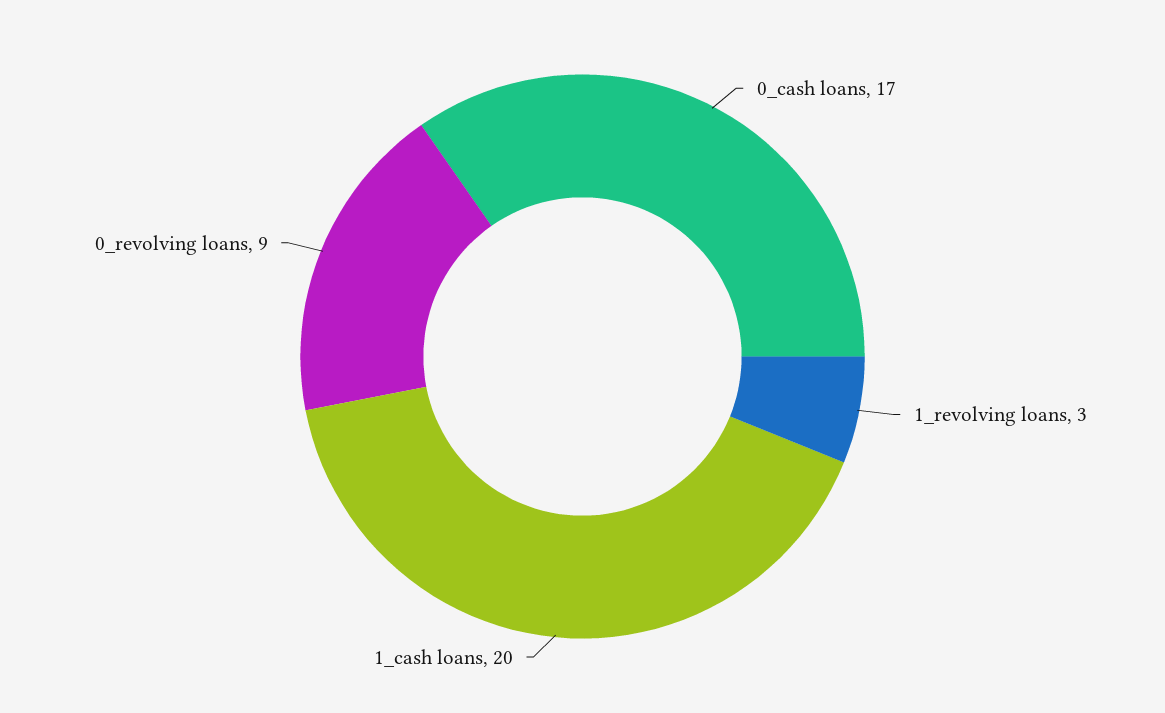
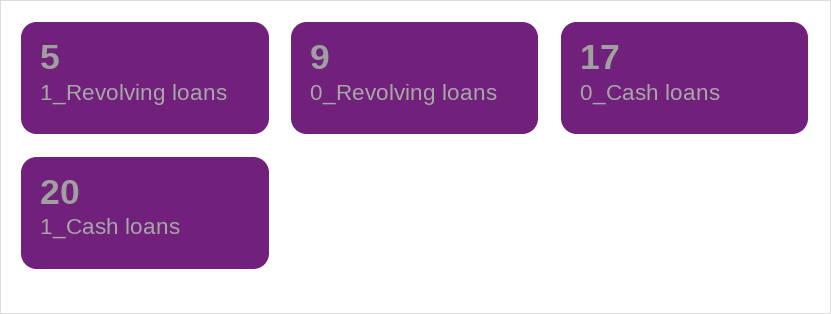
  {
    "0_cash loans": 17,
-   "1_revolving loans": 3,
+   "1_revolving loans": 5,
    "1_cash loans": 20,
    "0_revolving loans": 9
  }

